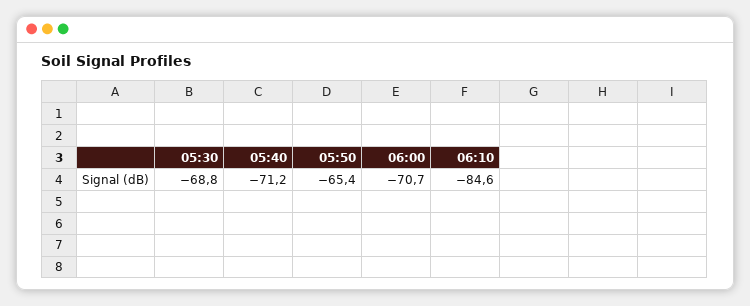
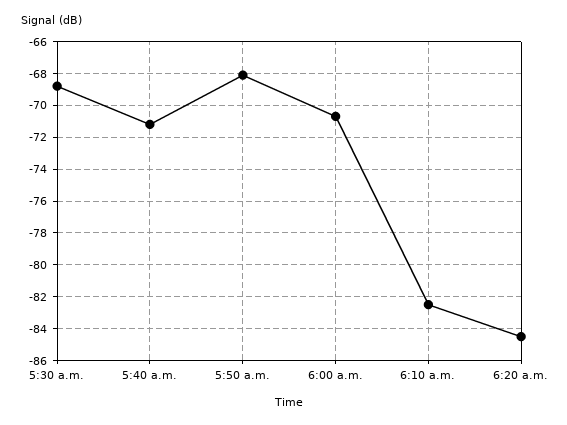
  {
    "05:30": -68.8,
    "05:40": -71.2,
-   "05:50": -65.4,
+   "05:50": -68,
    "06:00": -70.7,
-   "06:10": -84.6
+   "06:10": -82.5,
+   "6:20 a.m.": -84.5
  }

